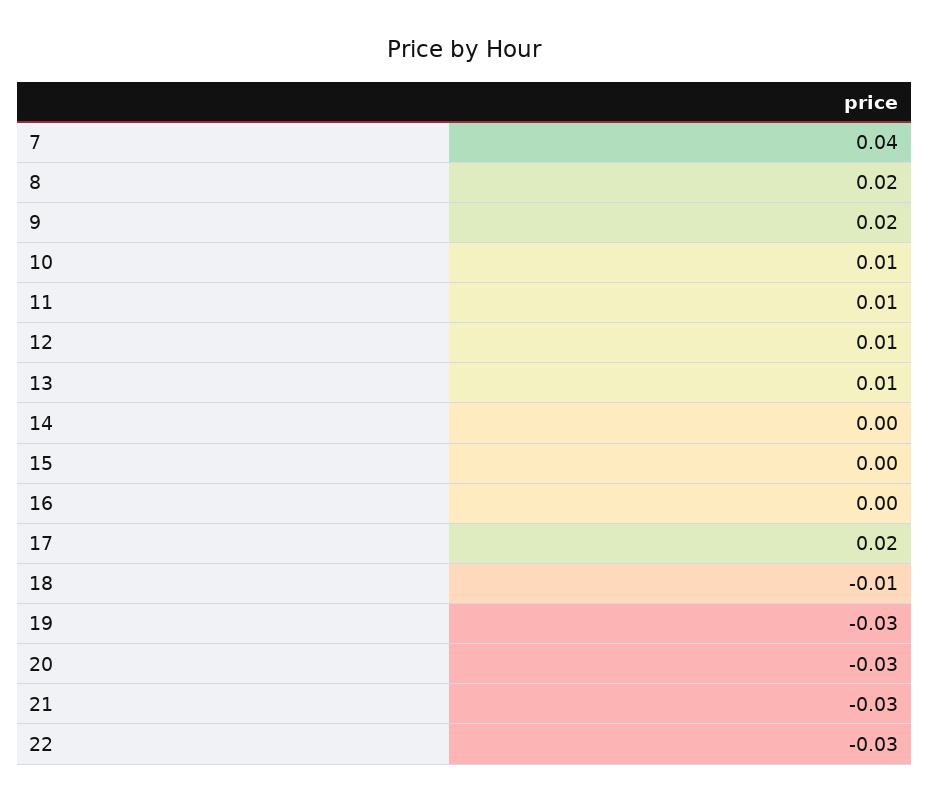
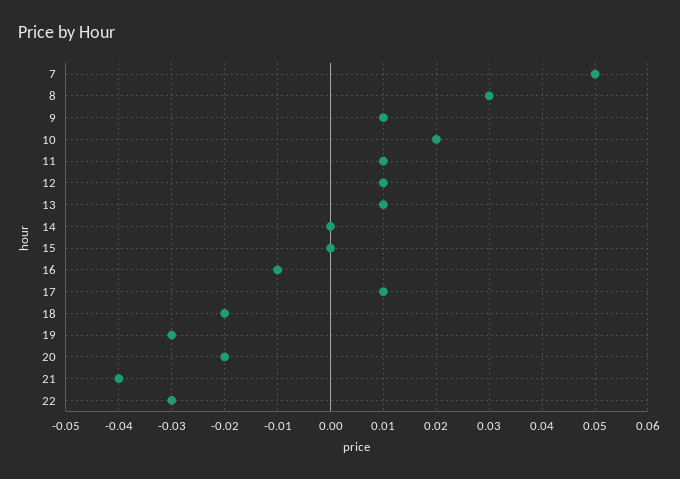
  {
-   "7": 0.04,
+   "7": 0.05,
-   "8": 0.02,
+   "8": 0.03,
-   "9": 0.02,
+   "9": 0.01,
-   "10": 0.01,
+   "10": 0.02,
    "11": 0.01,
    "12": 0.01,
    "13": 0.01,
    "14": 0,
    "15": 0,
-   "16": 0,
+   "16": -0.01,
-   "17": 0.02,
+   "17": 0.01,
-   "18": -0.01,
+   "18": -0.02,
    "19": -0.03,
-   "20": -0.03,
+   "20": -0.02,
-   "21": -0.03,
+   "21": -0.04,
    "22": -0.03
  }

